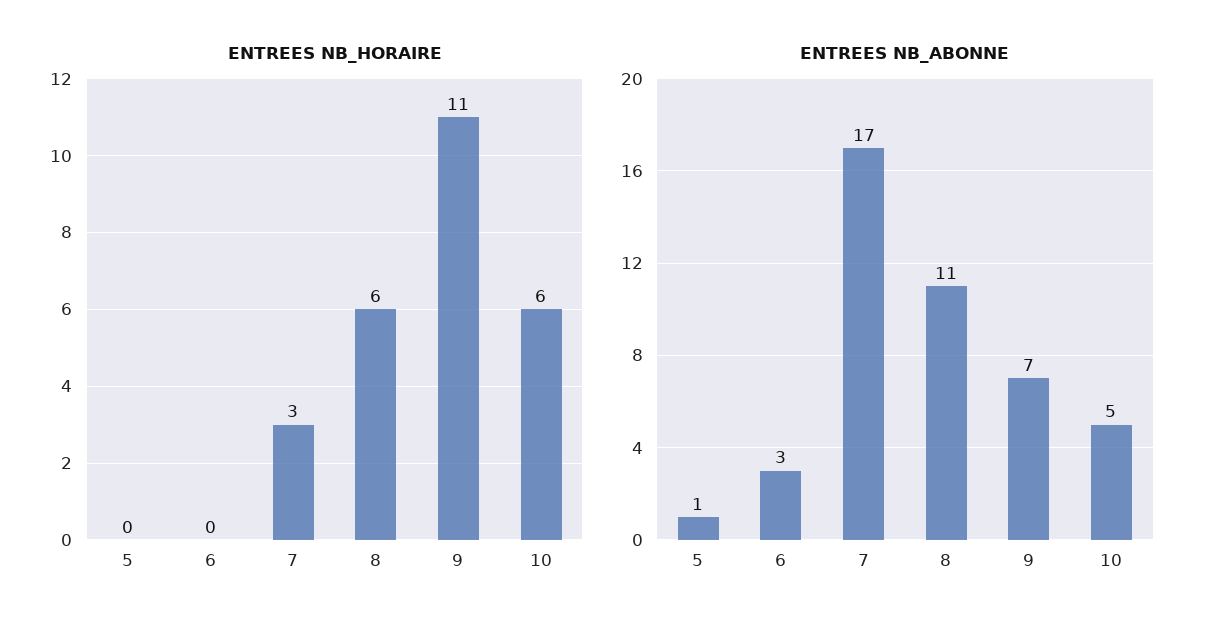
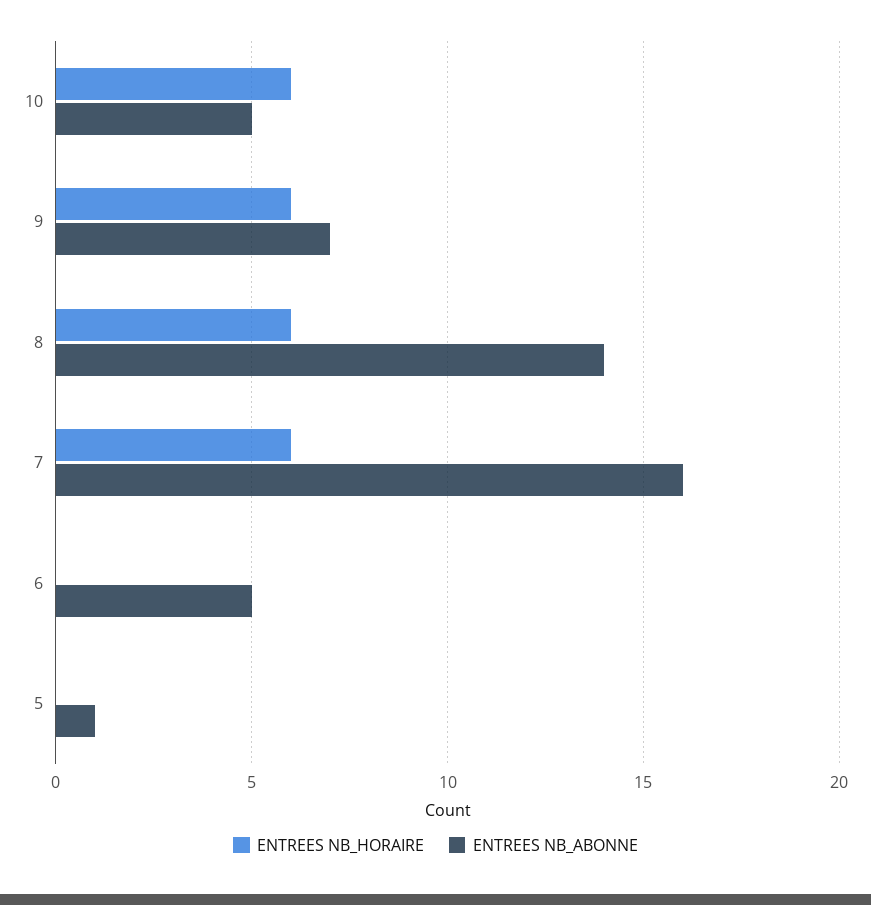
  {
    "ENTREES NB_HORAIRE": {
      "5": 0,
      "6": 0,
-     "7": 3,
+     "7": 6,
      "8": 6,
-     "9": 11,
+     "9": 6,
      "10": 6
    },
    "ENTREES NB_ABONNE": {
      "5": 1,
-     "6": 3,
+     "6": 5,
-     "7": 17,
+     "7": 16,
-     "8": 11,
+     "8": 14,
      "9": 7,
      "10": 5
    }
  }

